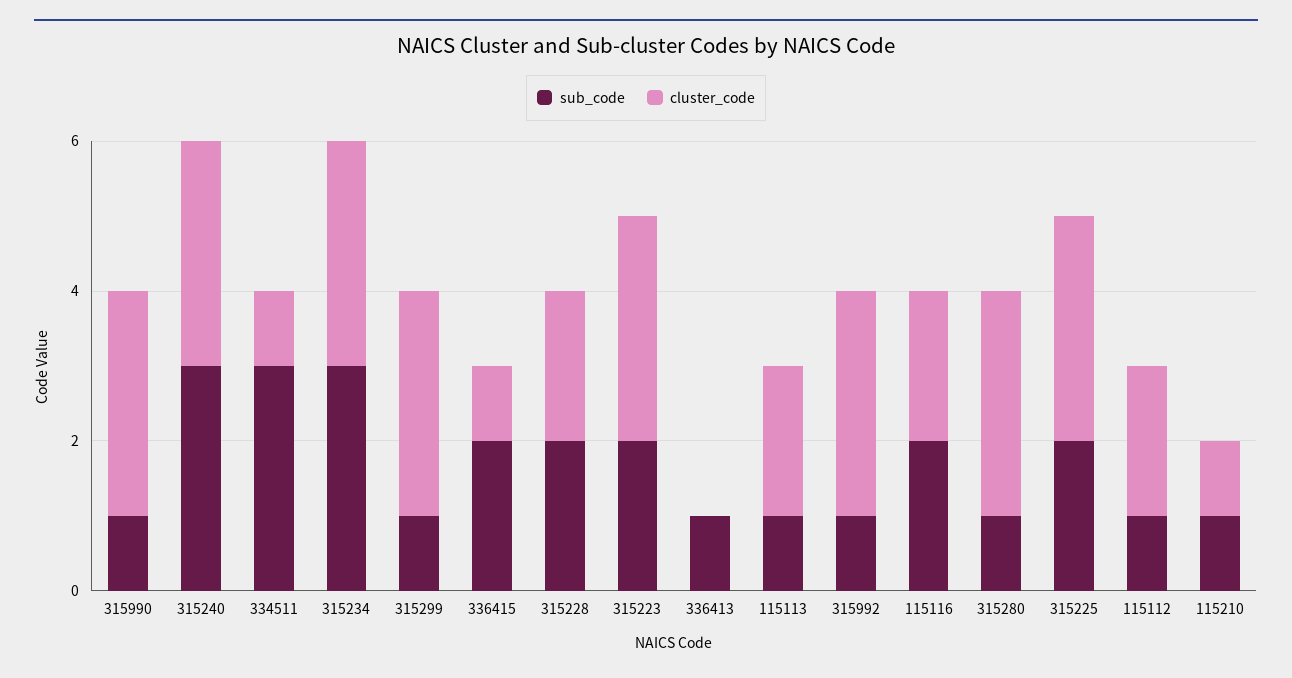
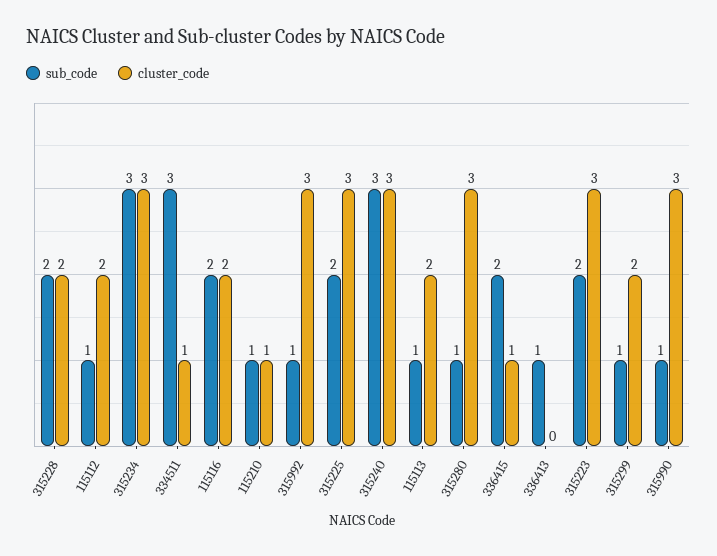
  {
    "sub_code": {
      "315990": 1,
      "315240": 3,
      "334511": 3,
      "315234": 3,
      "315299": 1,
      "336415": 2,
      "315228": 2,
      "315223": 2,
      "336413": 1,
      "115113": 1,
      "315992": 1,
      "115116": 2,
      "315280": 1,
      "315225": 2,
      "115112": 1,
      "115210": 1
    },
    "cluster_code": {
      "315990": 3,
      "315240": 3,
      "334511": 1,
      "315234": 3,
-     "315299": 3,
+     "315299": 2,
      "336415": 1,
      "315228": 2,
      "315223": 3,
      "336413": 0,
      "115113": 2,
      "315992": 3,
      "115116": 2,
      "315280": 3,
      "315225": 3,
      "115112": 2,
      "115210": 1
    }
  }

